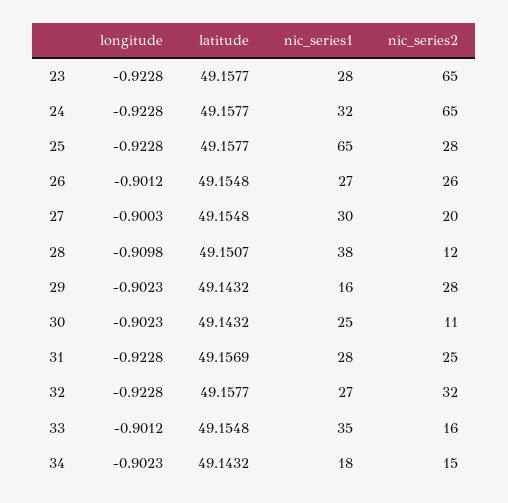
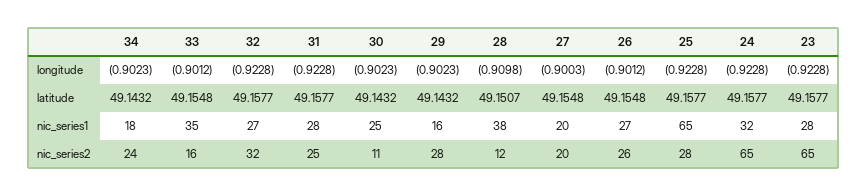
  {
    "longitude": {
      "23": -0.9228,
      "24": -0.9228,
      "25": -0.9228,
      "26": -0.9012,
      "27": -0.9003,
      "28": -0.9098,
      "29": -0.9023,
      "30": -0.9023,
      "31": -0.9228,
      "32": -0.9228,
      "33": -0.9012,
      "34": -0.9023
    },
    "latitude": {
      "23": 49.1577,
      "24": 49.1577,
      "25": 49.1577,
      "26": 49.1548,
      "27": 49.1548,
      "28": 49.1507,
      "29": 49.1432,
      "30": 49.1432,
-     "31": 49.1569,
+     "31": 49.1577,
      "32": 49.1577,
      "33": 49.1548,
      "34": 49.1432
    },
    "nic_series1": {
      "23": 28,
      "24": 32,
      "25": 65,
      "26": 27,
-     "27": 30,
+     "27": 20,
      "28": 38,
      "29": 16,
      "30": 25,
      "31": 28,
      "32": 27,
      "33": 35,
      "34": 18
    },
    "nic_series2": {
      "23": 65,
      "24": 65,
      "25": 28,
      "26": 26,
      "27": 20,
      "28": 12,
      "29": 28,
      "30": 11,
      "31": 25,
      "32": 32,
      "33": 16,
-     "34": 15
+     "34": 24
    }
  }

